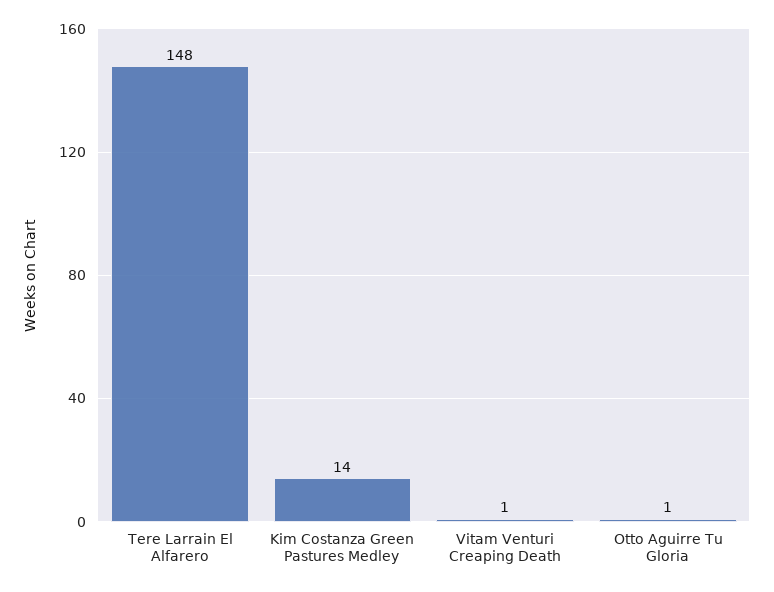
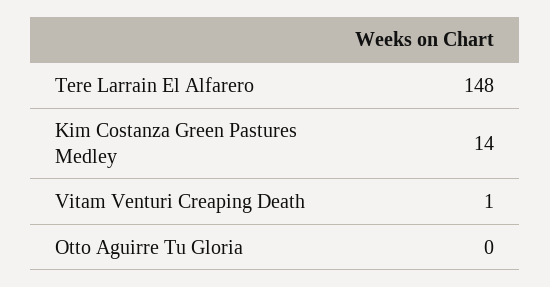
  {
    "Tere Larrain El Alfarero": 148,
    "Kim Costanza Green Pastures Medley": 14,
    "Vitam Venturi Creaping Death": 1,
-   "Otto Aguirre Tu Gloria": 1
+   "Otto Aguirre Tu Gloria": 0
  }

